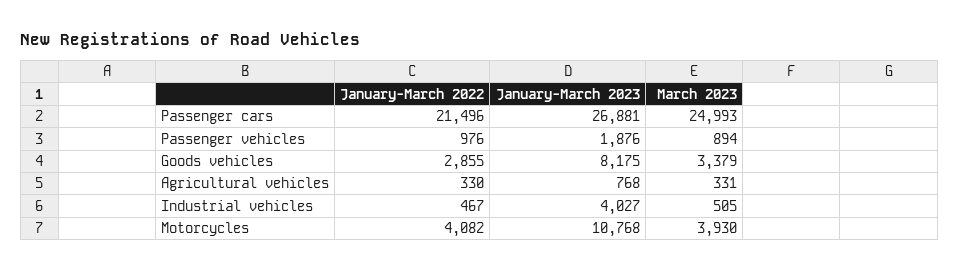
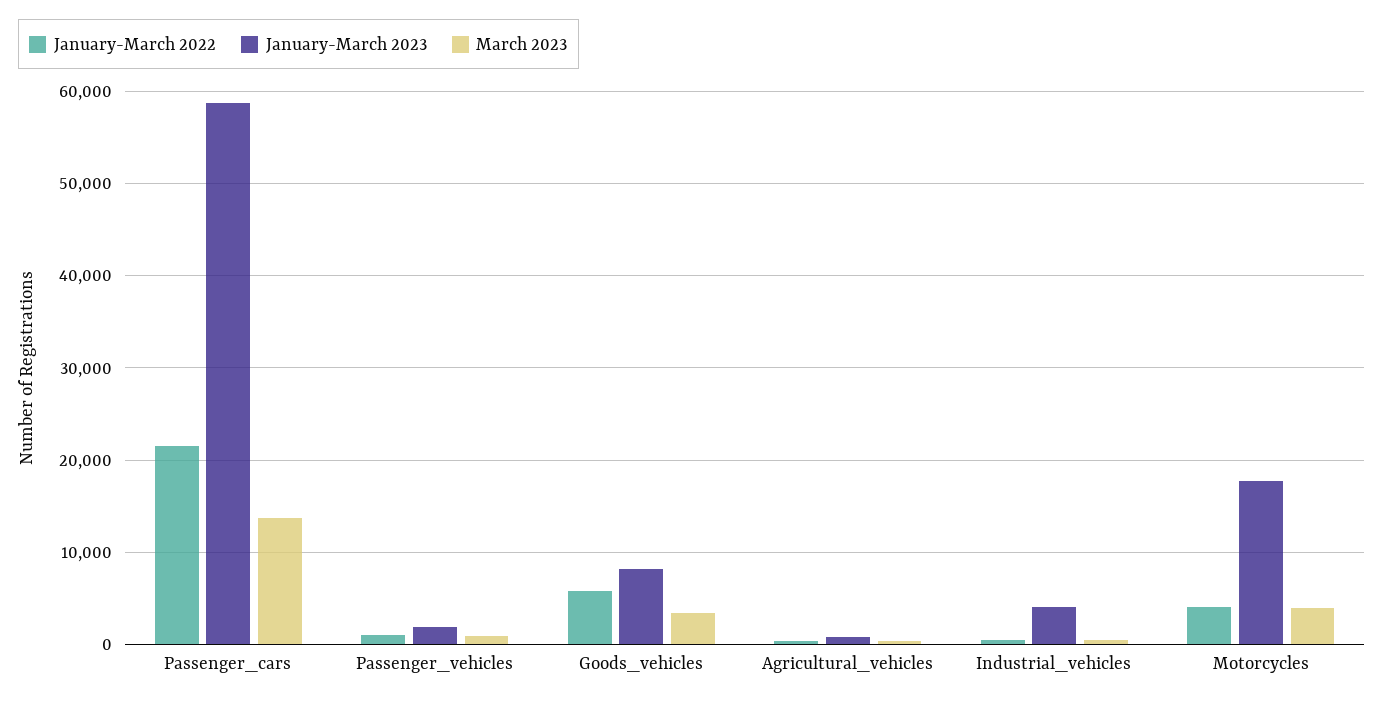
  {
    "January-March 2022": {
      "Passenger cars": 21496,
      "Passenger vehicles": 976,
-     "Goods vehicles": 2855,
+     "Goods vehicles": 6000,
      "Agricultural vehicles": 330,
      "Industrial vehicles": 467,
      "Motorcycles": 4082
    },
    "January-March 2023": {
-     "Passenger cars": 26881,
+     "Passenger cars": 59000,
      "Passenger vehicles": 1876,
      "Goods vehicles": 8175,
      "Agricultural vehicles": 768,
      "Industrial vehicles": 4027,
-     "Motorcycles": 10768
+     "Motorcycles": 18000
    },
    "March 2023": {
-     "Passenger cars": 24993,
+     "Passenger cars": 14000,
      "Passenger vehicles": 894,
      "Goods vehicles": 3379,
      "Agricultural vehicles": 331,
      "Industrial vehicles": 505,
      "Motorcycles": 3930
    }
  }

